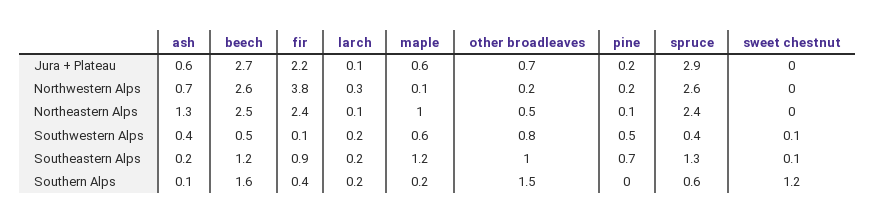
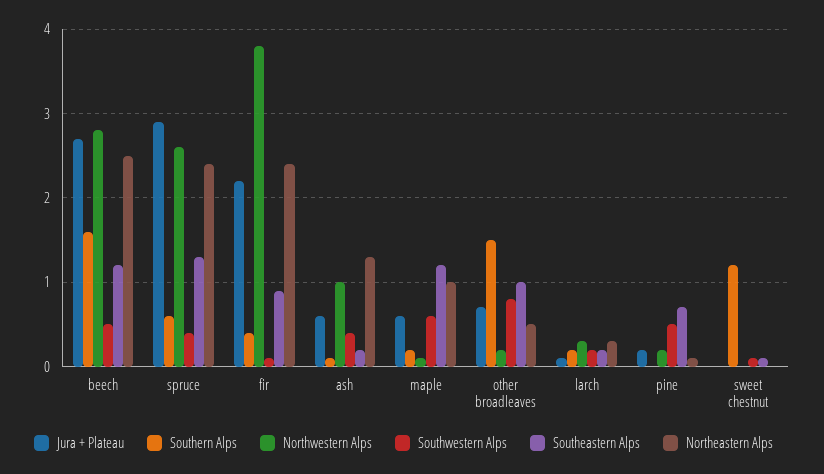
  {
    "Jura + Plateau": {
      "ash": 0.6,
      "beech": 2.7,
      "fir": 2.2,
      "larch": 0.1,
      "maple": 0.6,
      "other broadleaves": 0.7,
      "pine": 0.2,
      "spruce": 2.9,
      "sweet chestnut": 0
    },
    "Northwestern Alps": {
-     "ash": 0.7,
+     "ash": 1,
-     "beech": 2.6,
+     "beech": 2.8,
      "fir": 3.8,
      "larch": 0.3,
      "maple": 0.1,
      "other broadleaves": 0.2,
      "pine": 0.2,
      "spruce": 2.6,
      "sweet chestnut": 0
    },
    "Northeastern Alps": {
      "ash": 1.3,
      "beech": 2.5,
      "fir": 2.4,
-     "larch": 0.1,
+     "larch": 0.3,
      "maple": 1,
      "other broadleaves": 0.5,
      "pine": 0.1,
      "spruce": 2.4,
      "sweet chestnut": 0
    },
    "Southwestern Alps": {
      "ash": 0.4,
      "beech": 0.5,
      "fir": 0.1,
      "larch": 0.2,
      "maple": 0.6,
      "other broadleaves": 0.8,
      "pine": 0.5,
      "spruce": 0.4,
      "sweet chestnut": 0.1
    },
    "Southeastern Alps": {
      "ash": 0.2,
      "beech": 1.2,
      "fir": 0.9,
      "larch": 0.2,
      "maple": 1.2,
      "other broadleaves": 1,
      "pine": 0.7,
      "spruce": 1.3,
      "sweet chestnut": 0.1
    },
    "Southern Alps": {
      "ash": 0.1,
      "beech": 1.6,
      "fir": 0.4,
      "larch": 0.2,
      "maple": 0.2,
      "other broadleaves": 1.5,
      "pine": 0,
      "spruce": 0.6,
      "sweet chestnut": 1.2
    }
  }

